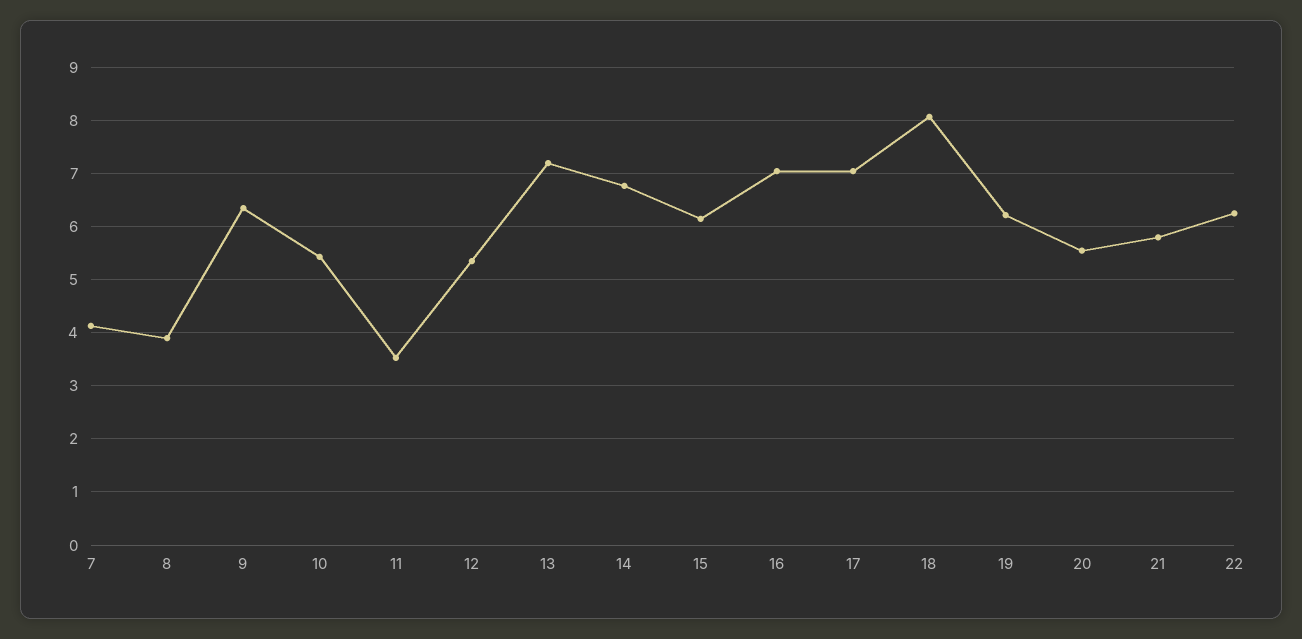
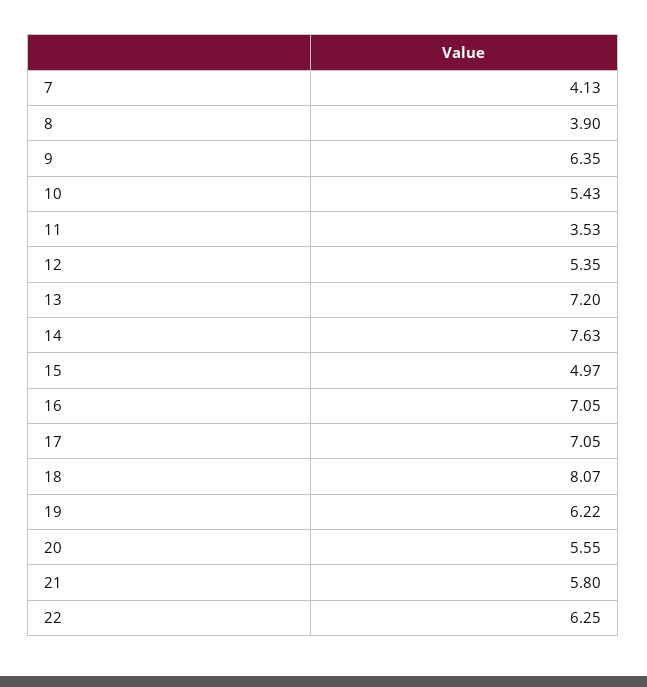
  {
    "7": 4.13,
    "8": 3.9,
    "9": 6.35,
    "10": 5.43,
    "11": 3.53,
    "12": 5.35,
    "13": 7.2,
-   "14": 6.8,
+   "14": 7.63,
-   "15": 6.2,
+   "15": 4.97,
    "16": 7.05,
    "17": 7.05,
    "18": 8.07,
    "19": 6.22,
    "20": 5.55,
    "21": 5.8,
    "22": 6.25
  }

